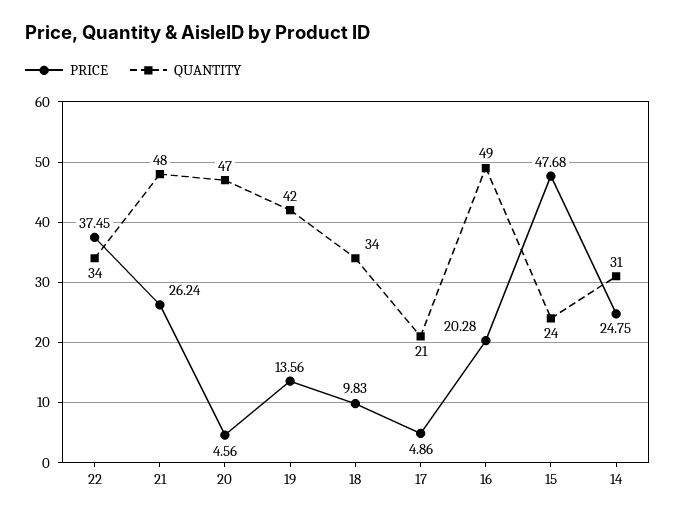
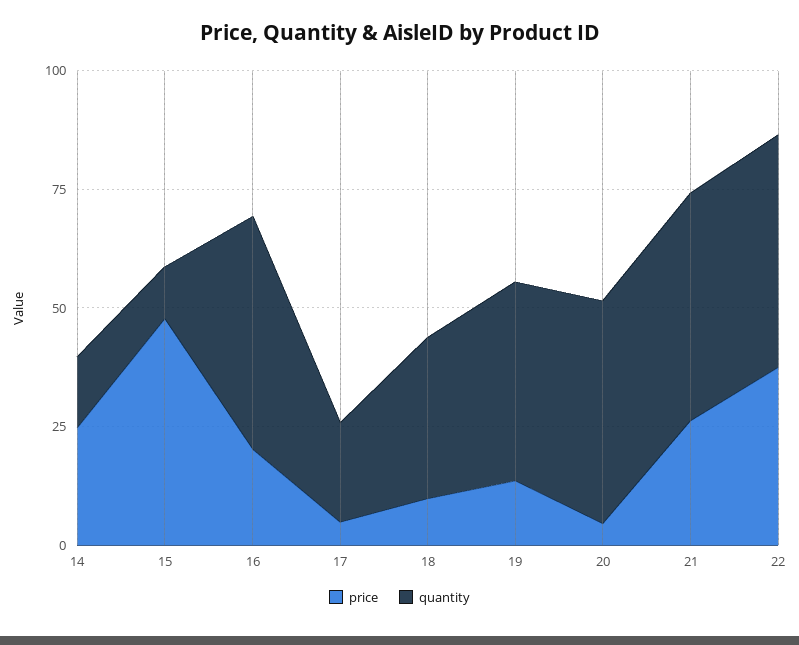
  {
    "PRICE": {
      "22": 37.45,
      "21": 26.24,
      "20": 4.56,
      "19": 13.56,
      "18": 9.83,
      "17": 4.86,
      "16": 20.28,
      "15": 47.68,
      "14": 24.75
    },
    "QUANTITY": {
-     "22": 34,
+     "22": 50,
      "21": 48,
      "20": 47,
      "19": 42,
      "18": 34,
      "17": 21,
      "16": 49,
-     "15": 24,
+     "15": 10,
-     "14": 31
+     "14": 15
    }
  }

